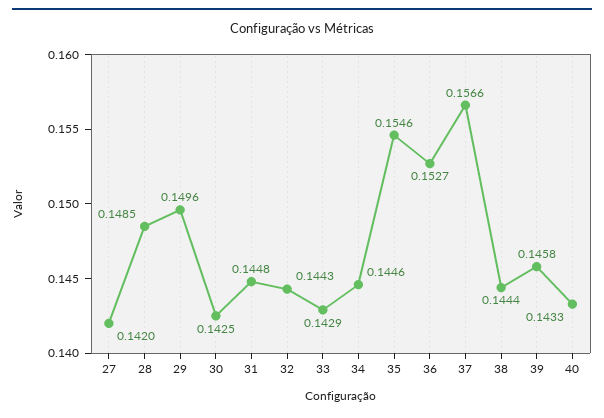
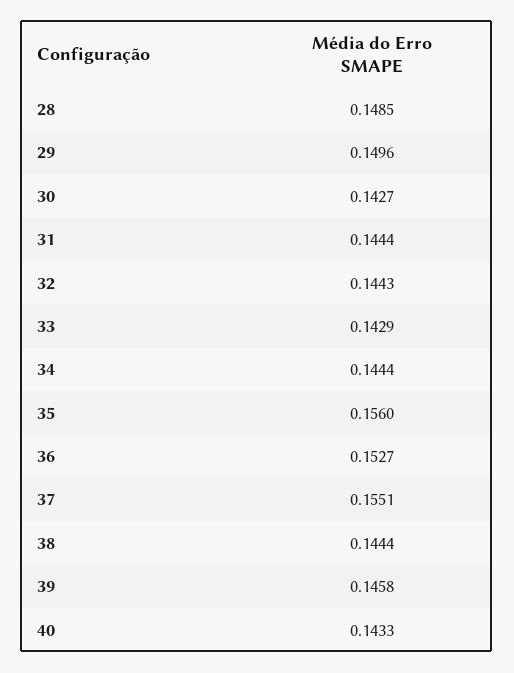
  {
-   "27": 0.142,
    "28": 0.1485,
    "29": 0.1496,
-   "30": 0.1425,
+   "30": 0.1427,
-   "31": 0.1448,
+   "31": 0.1444,
    "32": 0.1443,
    "33": 0.1429,
-   "34": 0.1446,
+   "34": 0.1444,
-   "35": 0.1546,
+   "35": 0.156,
    "36": 0.1527,
-   "37": 0.1566,
+   "37": 0.1551,
    "38": 0.1444,
    "39": 0.1458,
    "40": 0.1433
  }

